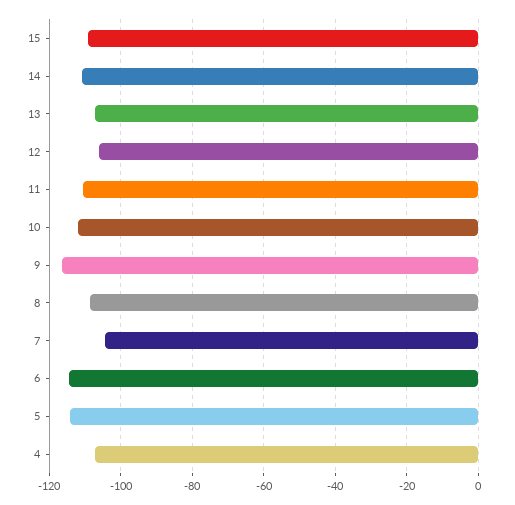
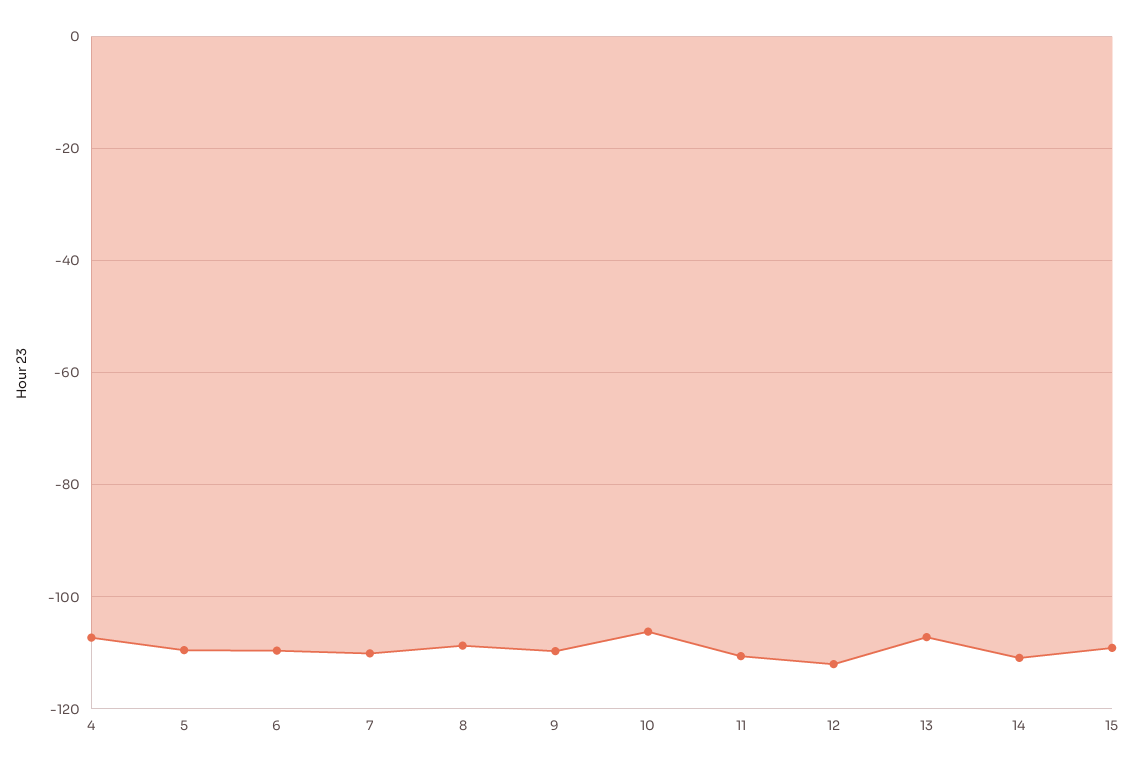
  {
    "15": -110,
    "14": -110,
    "13": -108,
-   "12": -106,
+   "12": -112,
    "11": -110,
-   "10": -112,
+   "10": -106,
-   "9": -116,
+   "9": -110,
    "8": -108,
-   "7": -104,
+   "7": -110,
-   "6": -114,
+   "6": -110,
-   "5": -114,
+   "5": -110,
    "4": -108
  }

